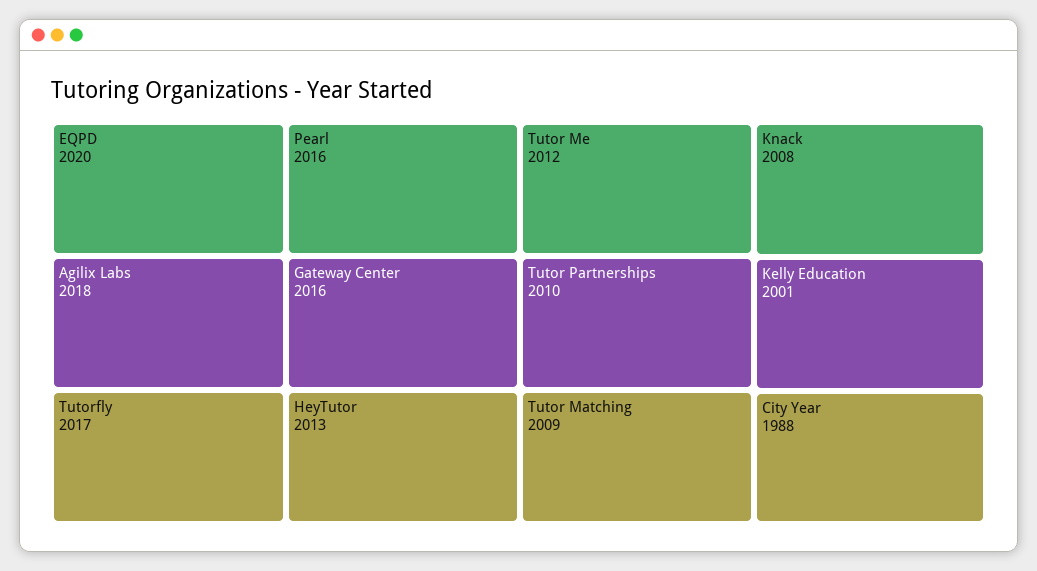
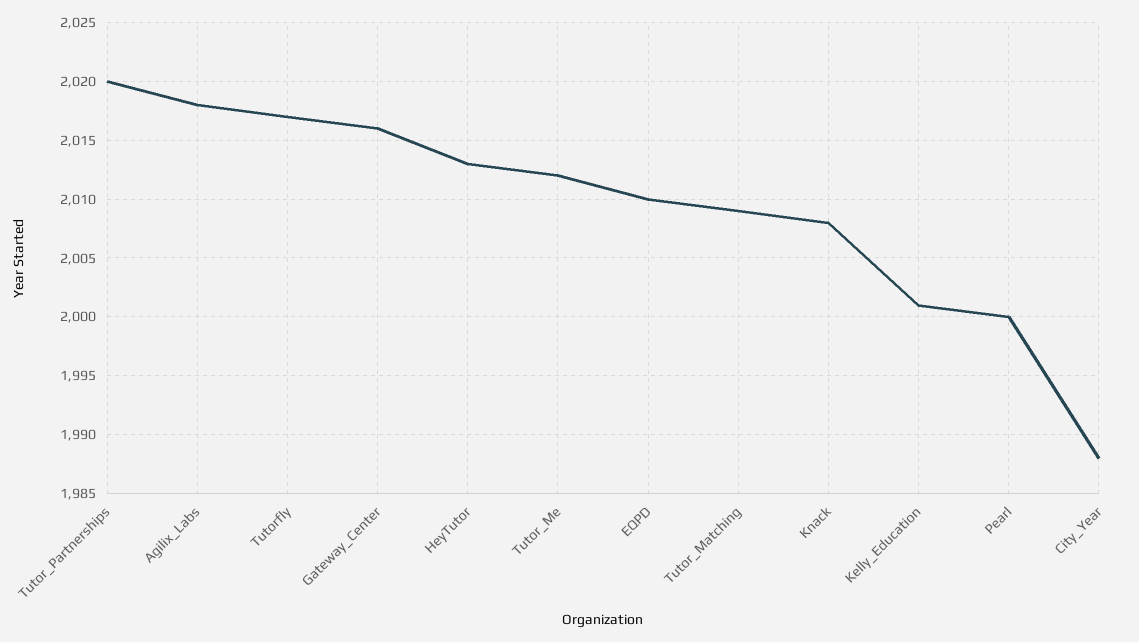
  {
-   "EQPD": 2020,
+   "EQPD": 2010,
    "Agilix Labs": 2018,
    "Tutorfly": 2017,
-   "Pearl": 2016,
+   "Pearl": 2000,
    "Gateway Center": 2016,
    "HeyTutor": 2013,
    "Tutor Me": 2012,
-   "Tutor Partnerships": 2010,
+   "Tutor Partnerships": 2020,
    "Tutor Matching": 2009,
    "Knack": 2008,
    "Kelly Education": 2001,
    "City Year": 1988
  }

